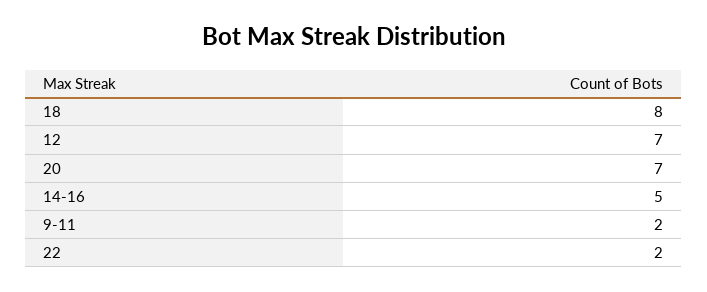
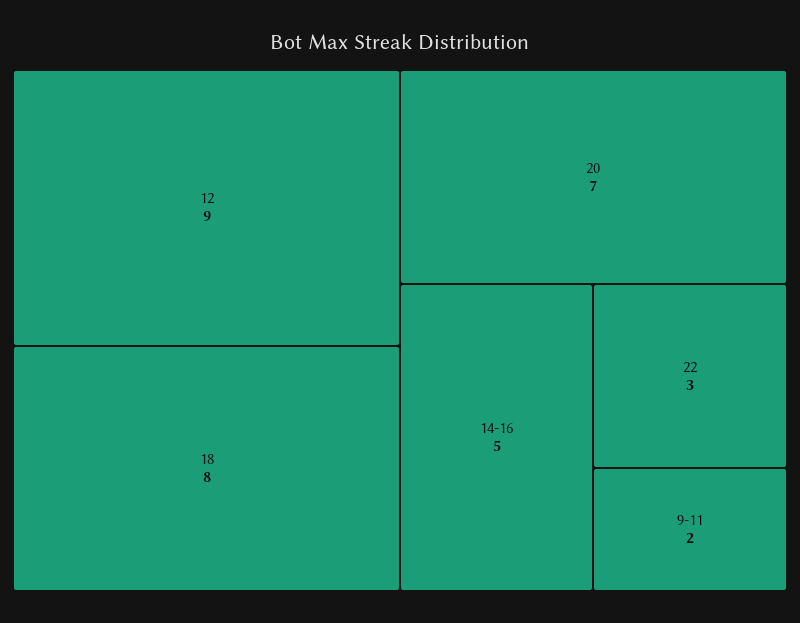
  {
    "18": 8,
-   "12": 7,
+   "12": 9,
    "20": 7,
    "14-16": 5,
    "9-11": 2,
-   "22": 2
+   "22": 3
  }

